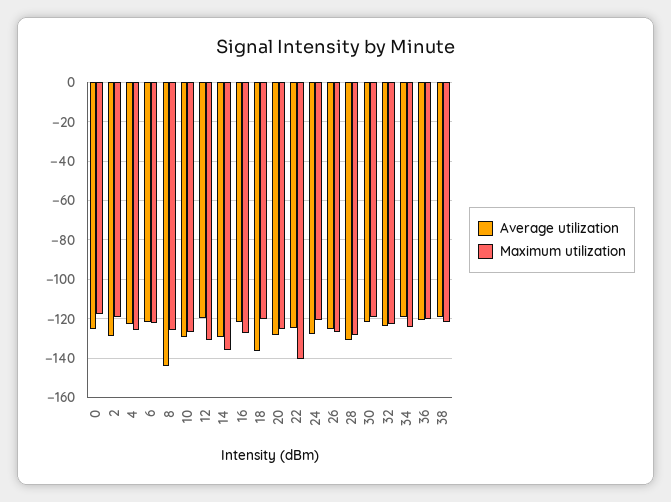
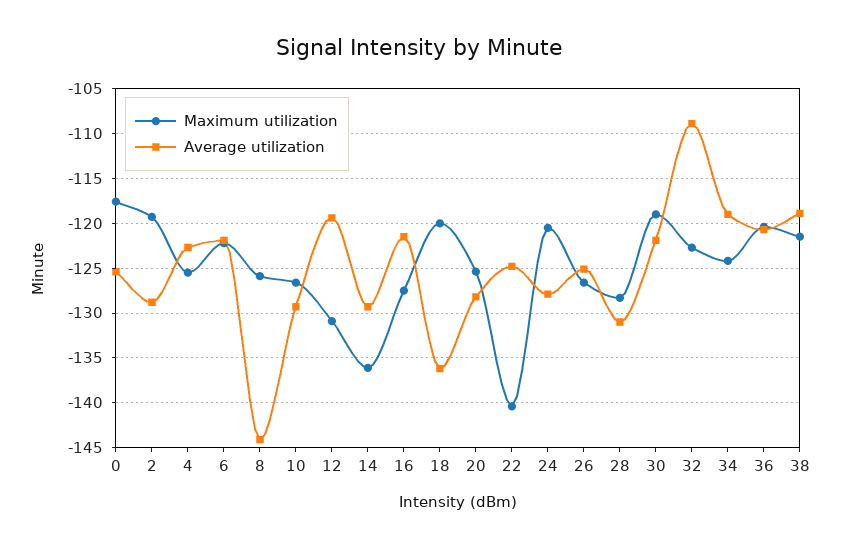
  {
    "Average utilization": {
      "0": -125,
      "2": -129,
      "4": -123,
      "6": -122,
      "8": -144,
      "10": -129,
      "12": -119,
      "14": -129,
      "16": -122,
      "18": -136,
      "20": -128,
      "22": -125,
      "24": -128,
      "26": -125,
      "28": -131,
      "30": -122,
-     "32": -125,
+     "32": -109,
      "34": -119,
      "36": -121,
      "38": -119
    },
    "Maximum utilization": {
      "0": -118,
      "2": -119,
      "4": -126,
      "6": -122,
      "8": -126,
      "10": -127,
      "12": -131,
      "14": -136,
      "16": -128,
      "18": -120,
      "20": -125,
      "22": -140,
      "24": -121,
      "26": -127,
      "28": -128,
      "30": -119,
      "32": -123,
      "34": -124,
      "36": -120,
      "38": -122
    }
  }

